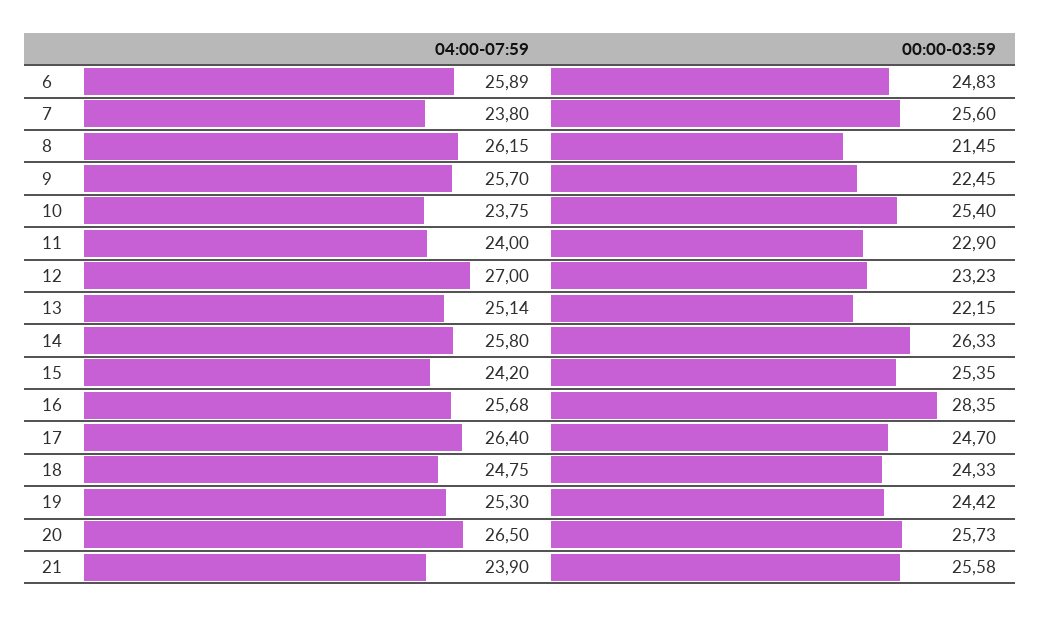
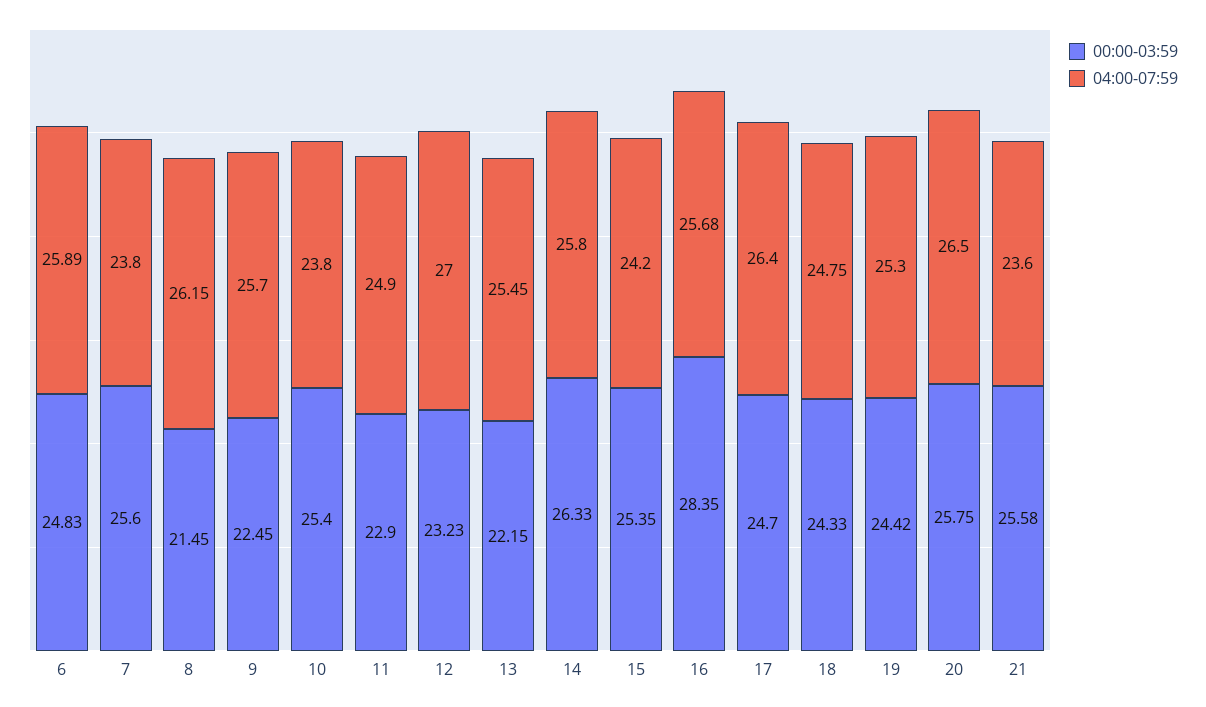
  {
    "04:00-07:59": {
      "6": 25.89,
      "7": 23.8,
      "8": 26.15,
      "9": 25.7,
-     "10": 23.75,
+     "10": 23.8,
-     "11": 24,
+     "11": 24.9,
      "12": 27,
-     "13": 25.14,
+     "13": 25.45,
      "14": 25.8,
      "15": 24.2,
      "16": 25.68,
      "17": 26.4,
      "18": 24.75,
      "19": 25.3,
      "20": 26.5,
-     "21": 23.9
+     "21": 23.6
    },
    "00:00-03:59": {
      "6": 24.83,
      "7": 25.6,
      "8": 21.45,
      "9": 22.45,
      "10": 25.4,
      "11": 22.9,
      "12": 23.23,
      "13": 22.15,
      "14": 26.33,
      "15": 25.35,
      "16": 28.35,
      "17": 24.7,
      "18": 24.33,
      "19": 24.42,
-     "20": 25.73,
+     "20": 25.75,
      "21": 25.58
    }
  }

